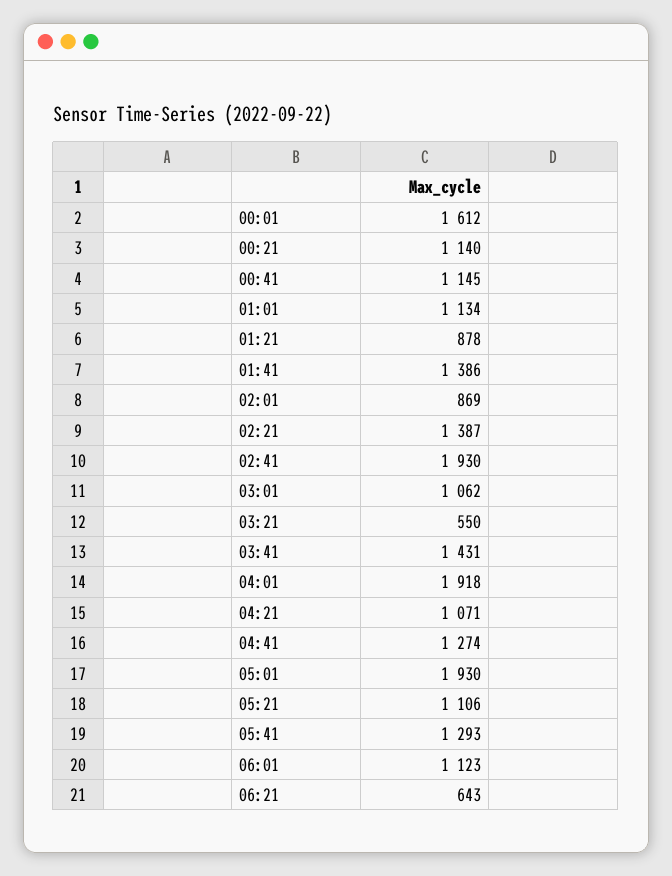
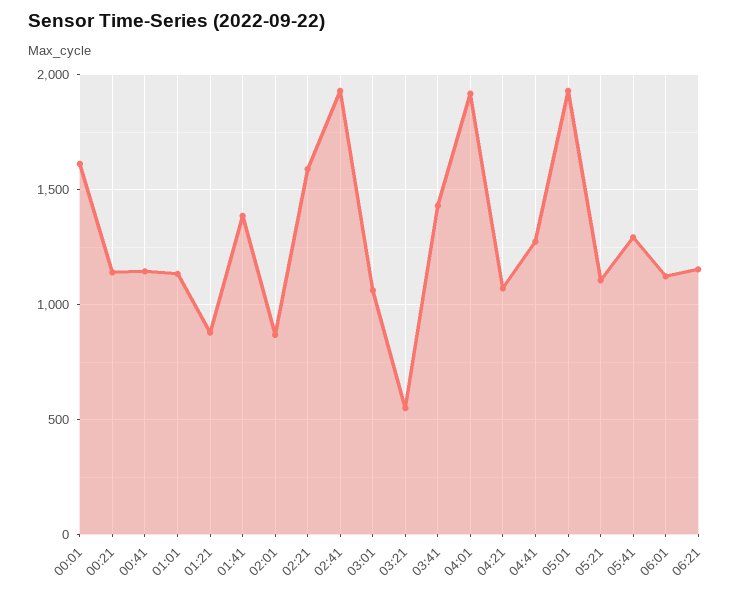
  {
    "00:01": 1612,
    "00:21": 1140,
    "00:41": 1145,
    "01:01": 1134,
    "01:21": 878,
    "01:41": 1386,
    "02:01": 869,
-   "02:21": 1387,
+   "02:21": 1600,
    "02:41": 1930,
    "03:01": 1062,
    "03:21": 550,
    "03:41": 1431,
    "04:01": 1918,
    "04:21": 1071,
    "04:41": 1274,
    "05:01": 1930,
    "05:21": 1106,
    "05:41": 1293,
    "06:01": 1123,
-   "06:21": 643
+   "06:21": 1150
  }

